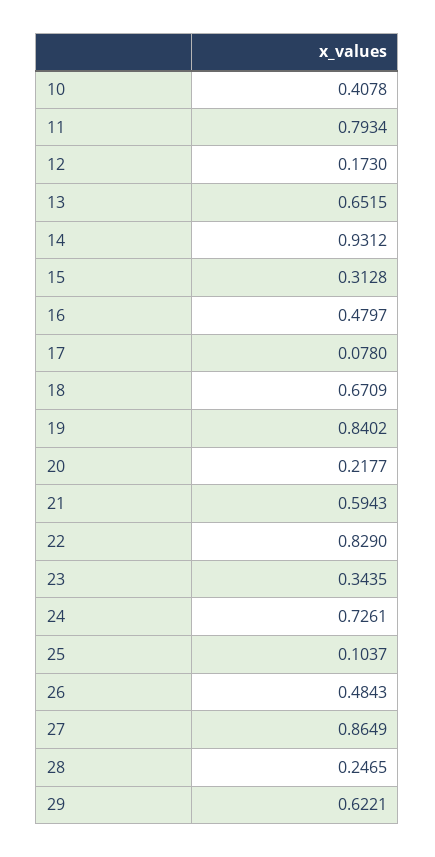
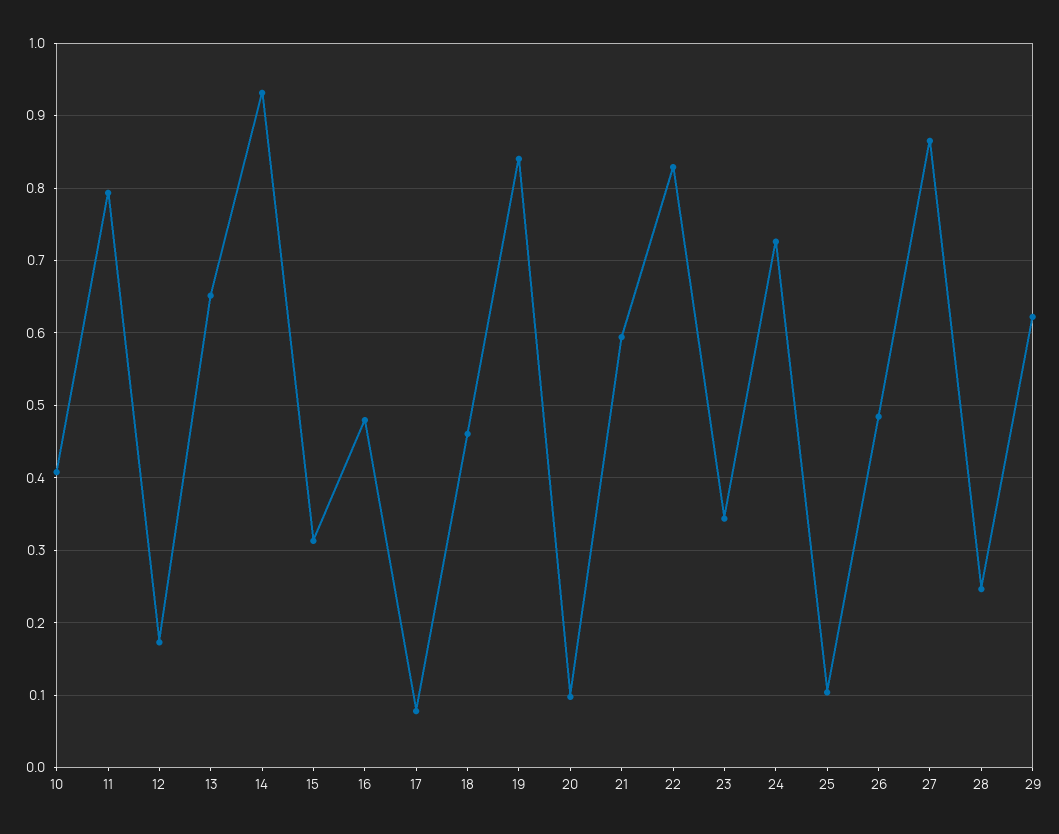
  {
    "10": 0.4078,
    "11": 0.7934,
    "12": 0.173,
    "13": 0.6515,
    "14": 0.9312,
    "15": 0.3128,
    "16": 0.4797,
    "17": 0.078,
-   "18": 0.6709,
+   "18": 0.46,
    "19": 0.8402,
-   "20": 0.2177,
+   "20": 0.1,
    "21": 0.5943,
    "22": 0.829,
    "23": 0.3435,
    "24": 0.7261,
    "25": 0.1037,
    "26": 0.4843,
    "27": 0.8649,
    "28": 0.2465,
    "29": 0.6221
  }

